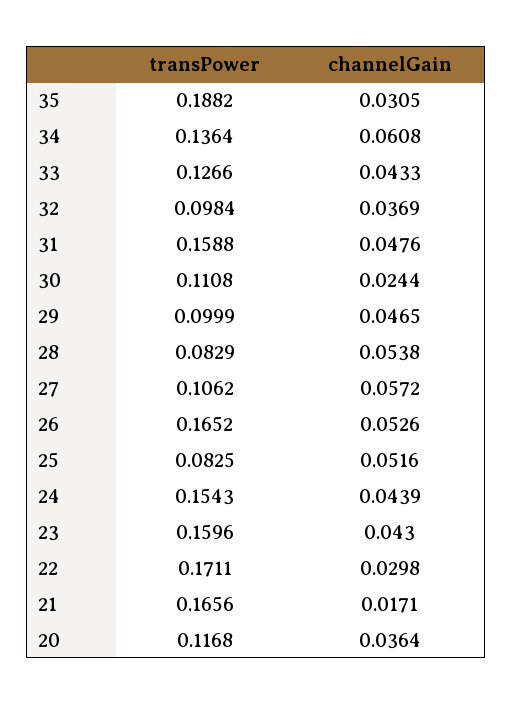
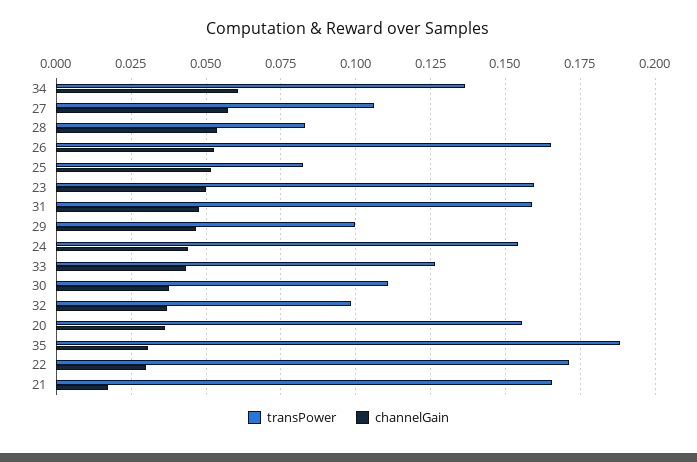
  {
    "transPower": {
      "35": 0.1882,
      "34": 0.1364,
      "33": 0.1266,
      "32": 0.0984,
      "31": 0.1588,
      "30": 0.1108,
      "29": 0.0999,
      "28": 0.0829,
      "27": 0.1062,
      "26": 0.1652,
      "25": 0.0825,
      "24": 0.1543,
      "23": 0.1596,
      "22": 0.1711,
      "21": 0.1656,
-     "20": 0.1168
+     "20": 0.155
    },
    "channelGain": {
      "35": 0.0305,
      "34": 0.0608,
      "33": 0.0433,
      "32": 0.0369,
      "31": 0.0476,
-     "30": 0.0244,
+     "30": 0.0375,
      "29": 0.0465,
      "28": 0.0538,
      "27": 0.0572,
      "26": 0.0526,
      "25": 0.0516,
      "24": 0.0439,
-     "23": 0.043,
+     "23": 0.05,
      "22": 0.0298,
      "21": 0.0171,
      "20": 0.0364
    }
  }

